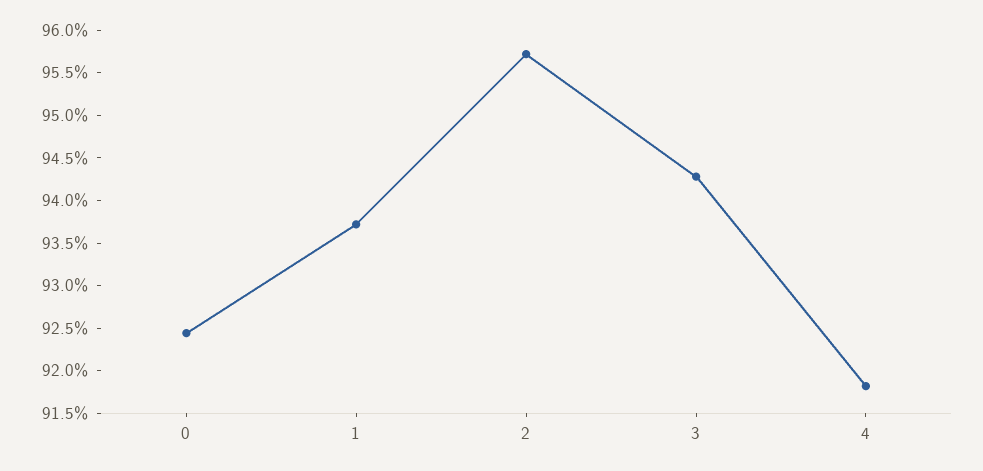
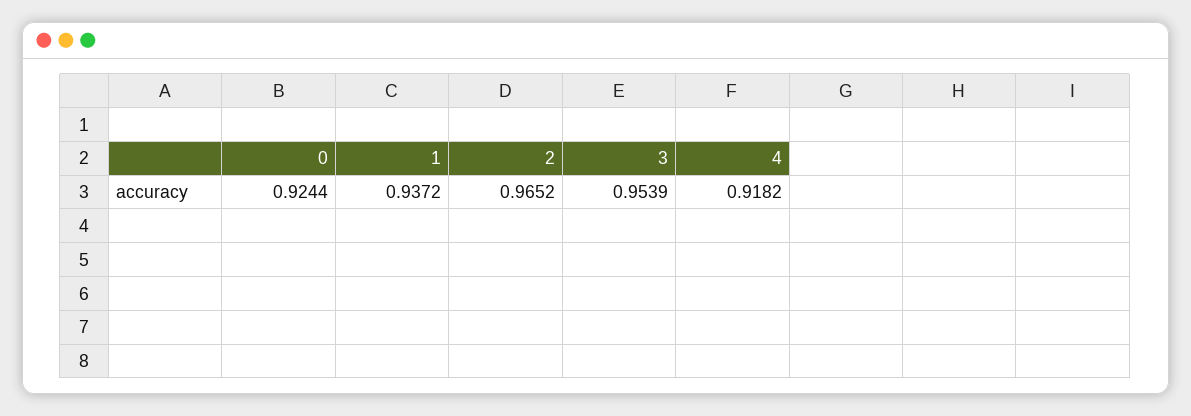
  {
    "0": 0.9244,
    "1": 0.9372,
-   "2": 0.957,
+   "2": 0.9652,
-   "3": 0.943,
+   "3": 0.9539,
    "4": 0.9182
  }

